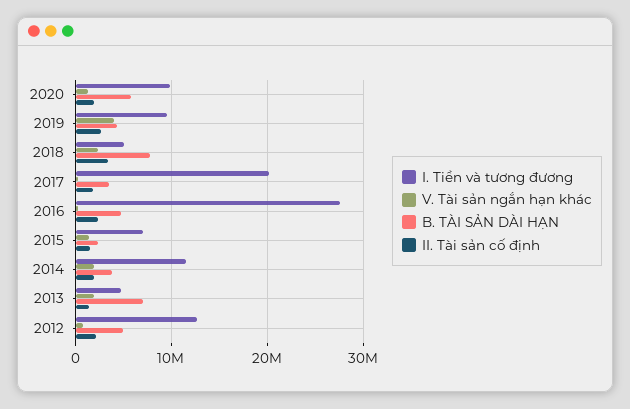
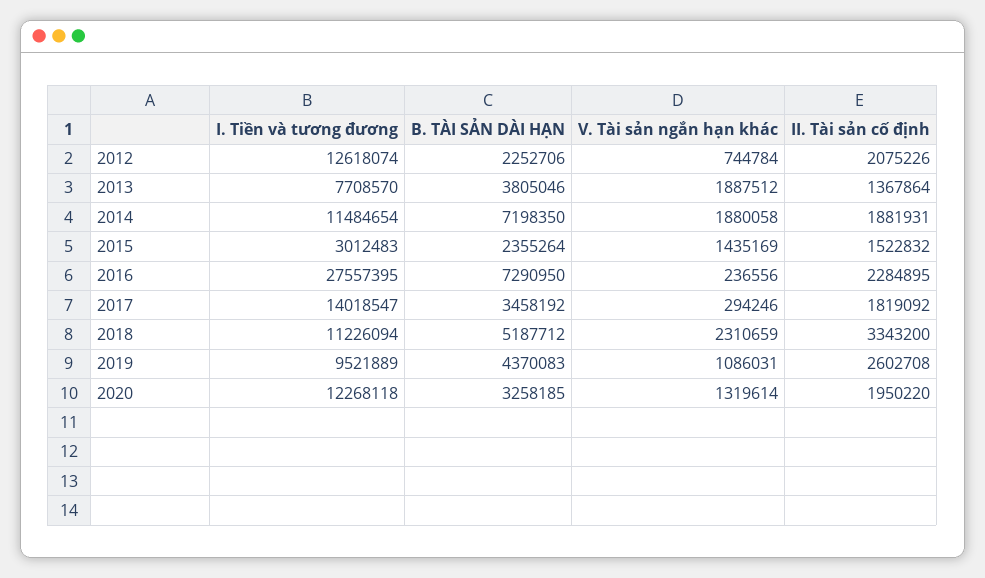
  {
    "I. Tiền và tương đương": {
-     "2020": 10000000,
+     "2020": 12268118,
      "2019": 9521889,
-     "2018": 5000000,
+     "2018": 11226094,
-     "2017": 20000000,
+     "2017": 14018547,
      "2016": 27557395,
-     "2015": 7000000,
+     "2015": 3012483,
      "2014": 11484654,
-     "2013": 5000000,
+     "2013": 7708570,
      "2012": 12618074
    },
    "V. Tài sản ngắn hạn khác": {
      "2020": 1319614,
-     "2019": 4000000,
+     "2019": 1086031,
      "2018": 2310659,
      "2017": 294246,
      "2016": 236556,
      "2015": 1435169,
      "2014": 1880058,
      "2013": 1887512,
      "2012": 744784
    },
    "B. TÀI SẢN DÀI HẠN": {
-     "2020": 6000000,
+     "2020": 3258185,
      "2019": 4370083,
-     "2018": 8000000,
+     "2018": 5187712,
      "2017": 3458192,
-     "2016": 5000000,
+     "2016": 7290950,
      "2015": 2355264,
-     "2014": 4000000,
+     "2014": 7198350,
-     "2013": 7000000,
+     "2013": 3805046,
-     "2012": 5000000
+     "2012": 2252706
    },
    "II. Tài sản cố định": {
      "2020": 1950220,
      "2019": 2602708,
      "2018": 3343200,
      "2017": 1819092,
      "2016": 2284895,
      "2015": 1522832,
      "2014": 1881931,
      "2013": 1367864,
      "2012": 2075226
    }
  }

